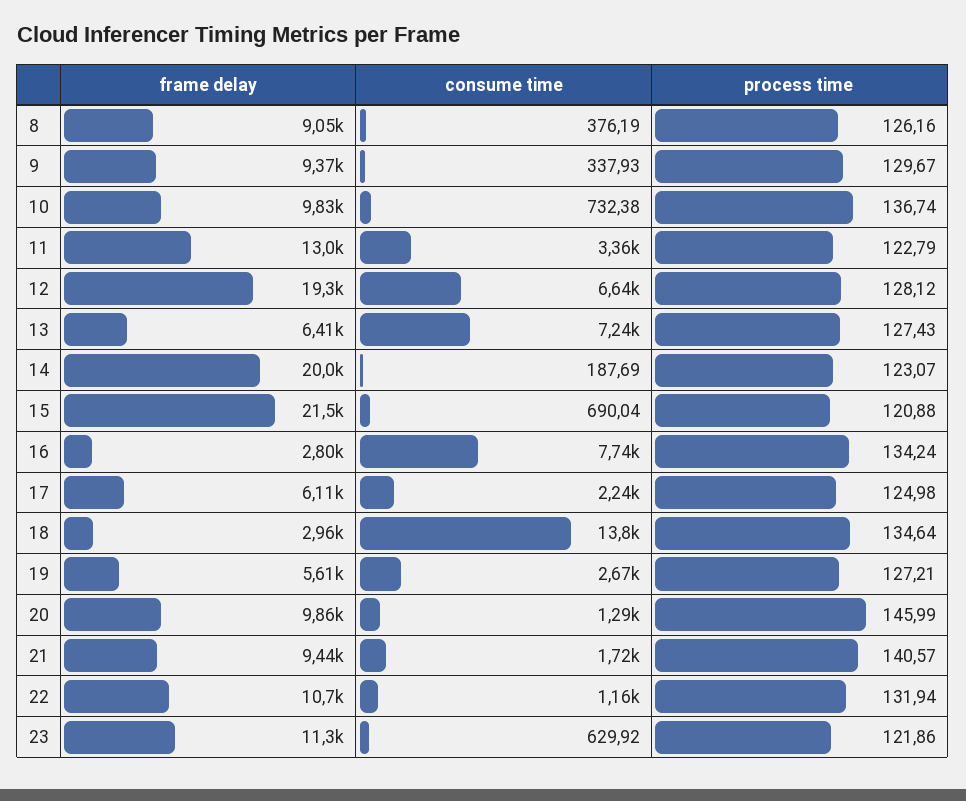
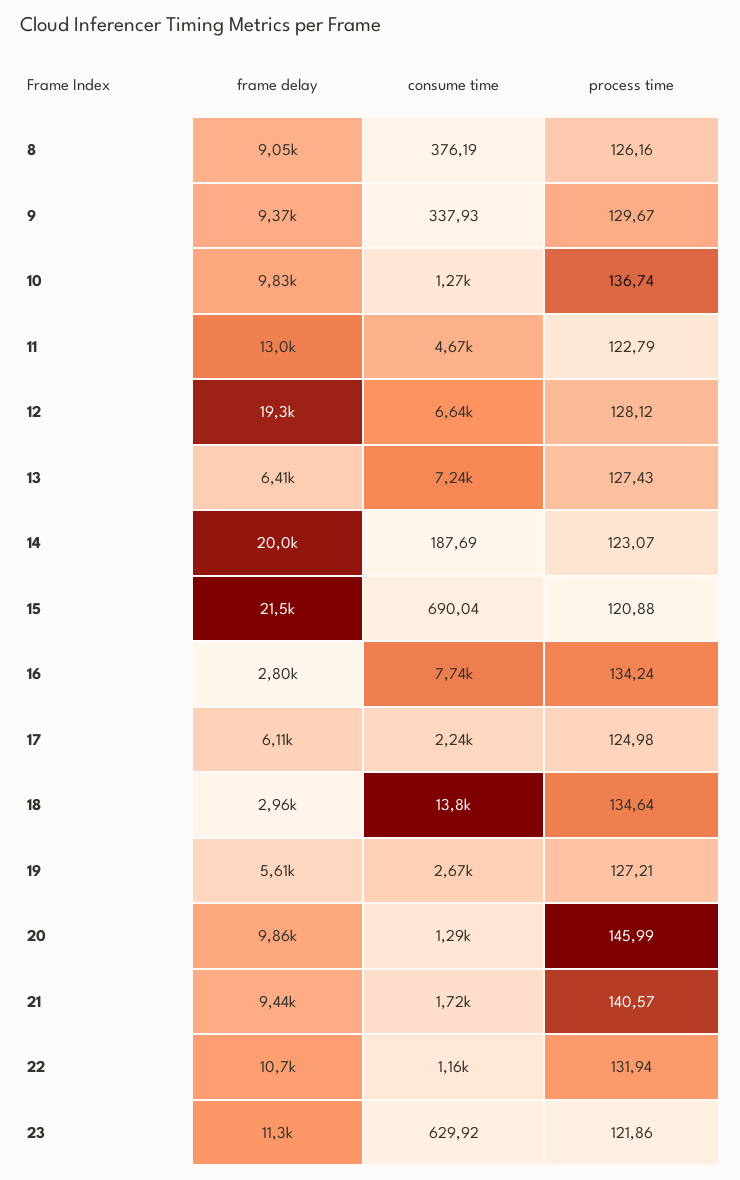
  {
    "frame delay": {
      "8": 9050,
      "9": 9370,
      "10": 9830,
      "11": 13000,
      "12": 19300,
      "13": 6410,
      "14": 20000,
      "15": 21500,
      "16": 2800,
      "17": 6110,
      "18": 2960,
      "19": 5610,
      "20": 9860,
      "21": 9440,
      "22": 10700,
      "23": 11300
    },
    "consume time": {
      "8": 376.19,
      "9": 337.93,
-     "10": 732.38,
+     "10": 1270,
-     "11": 3360,
+     "11": 4670,
      "12": 6640,
      "13": 7240,
      "14": 187.69,
      "15": 690.04,
      "16": 7740,
      "17": 2240,
      "18": 13800,
      "19": 2670,
      "20": 1290,
      "21": 1720,
      "22": 1160,
      "23": 629.92
    },
    "process time": {
      "8": 126.16,
      "9": 129.67,
      "10": 136.74,
      "11": 122.79,
      "12": 128.12,
      "13": 127.43,
      "14": 123.07,
      "15": 120.88,
      "16": 134.24,
      "17": 124.98,
      "18": 134.64,
      "19": 127.21,
      "20": 145.99,
      "21": 140.57,
      "22": 131.94,
      "23": 121.86
    }
  }

